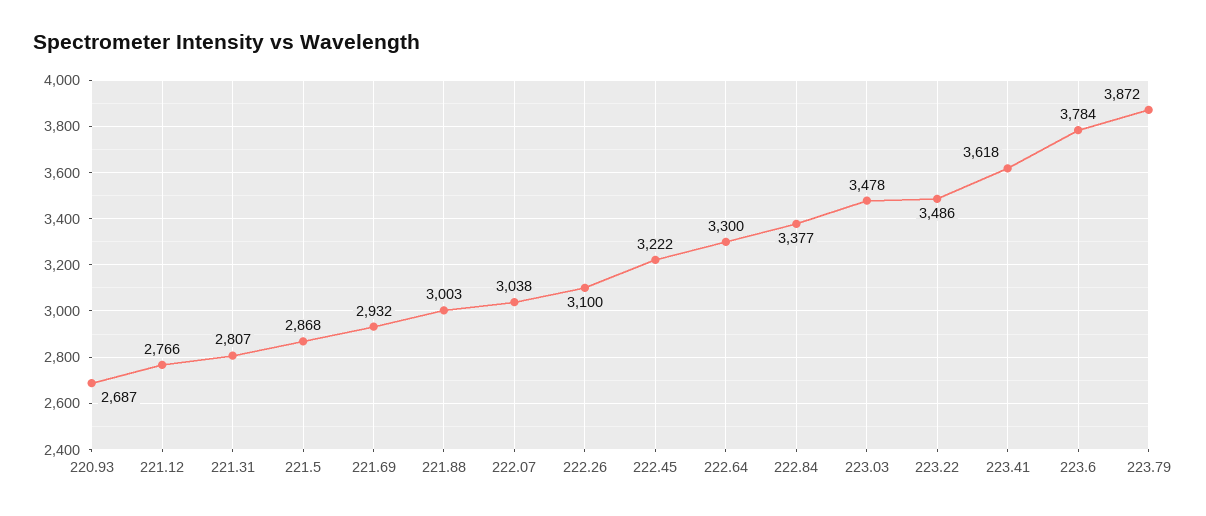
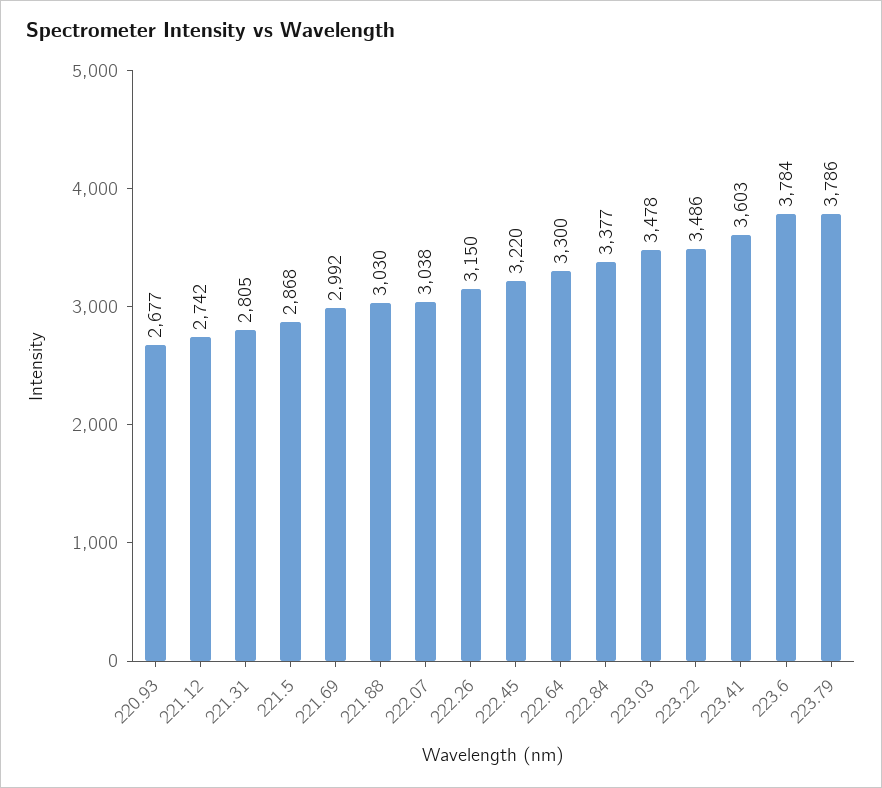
  {
-   "220.93": 2687,
+   "220.93": 2677,
-   "221.12": 2766,
+   "221.12": 2742,
-   "221.31": 2807,
+   "221.31": 2805,
    "221.5": 2868,
-   "221.69": 2932,
+   "221.69": 2992,
-   "221.88": 3003,
+   "221.88": 3030,
    "222.07": 3038,
-   "222.26": 3100,
+   "222.26": 3150,
-   "222.45": 3222,
+   "222.45": 3220,
    "222.64": 3300,
    "222.84": 3377,
    "223.03": 3478,
    "223.22": 3486,
-   "223.41": 3618,
+   "223.41": 3603,
    "223.6": 3784,
-   "223.79": 3872
+   "223.79": 3786
  }

